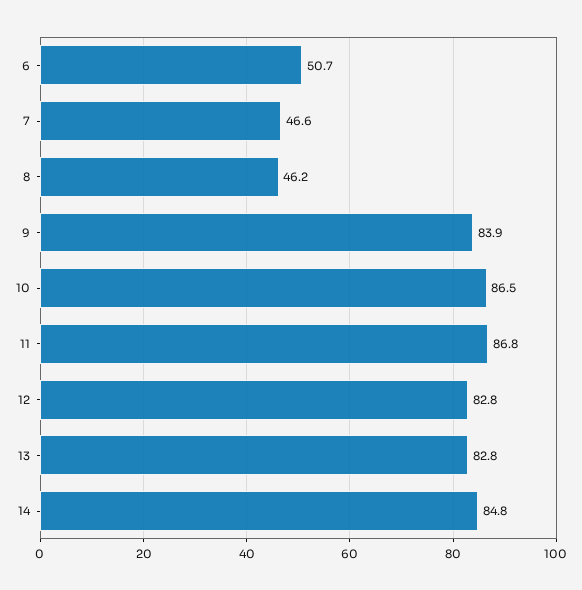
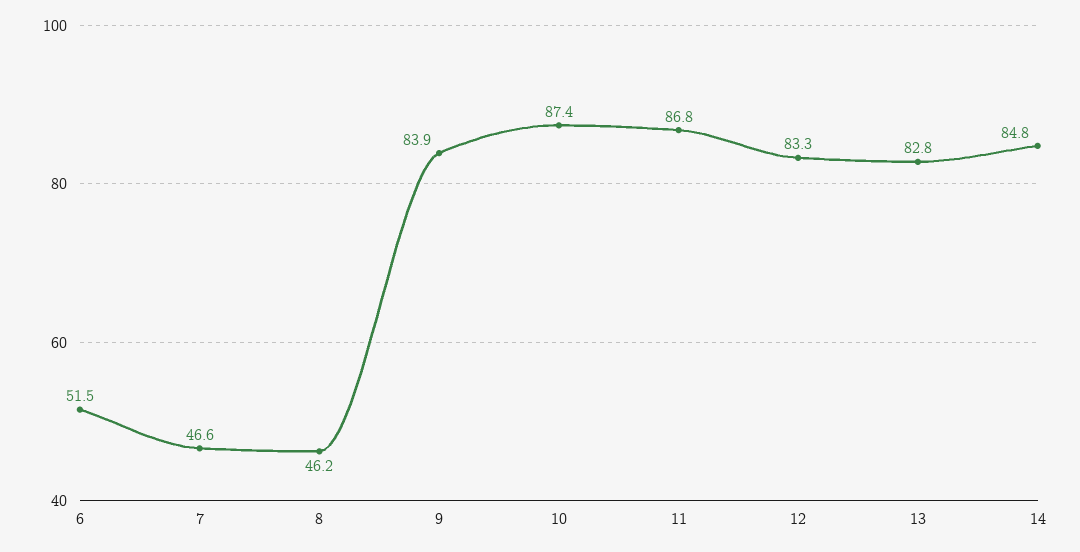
  {
-   "6": 50.7,
+   "6": 51.5,
    "7": 46.6,
    "8": 46.2,
    "9": 83.9,
-   "10": 86.5,
+   "10": 87.4,
    "11": 86.8,
-   "12": 82.8,
+   "12": 83.3,
    "13": 82.8,
    "14": 84.8
  }

